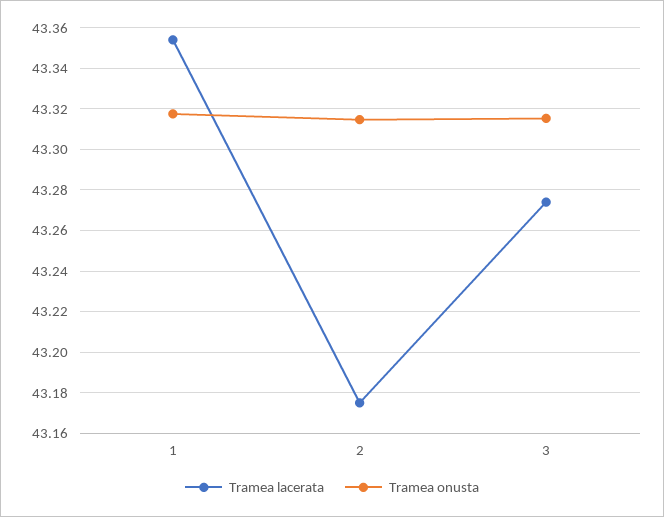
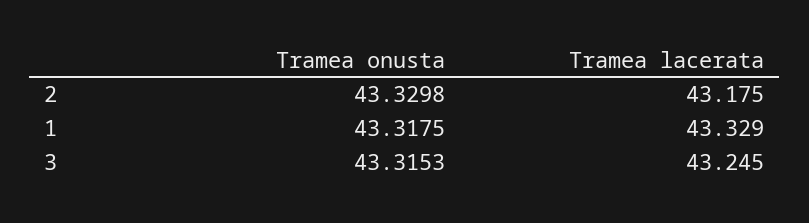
  {
    "Tramea lacerata": {
-     "1": 43.355,
+     "1": 43.329,
      "2": 43.175,
-     "3": 43.275
+     "3": 43.245
    },
    "Tramea onusta": {
      "1": 43.3175,
-     "2": 43.315,
+     "2": 43.3298,
      "3": 43.3153
    }
  }

